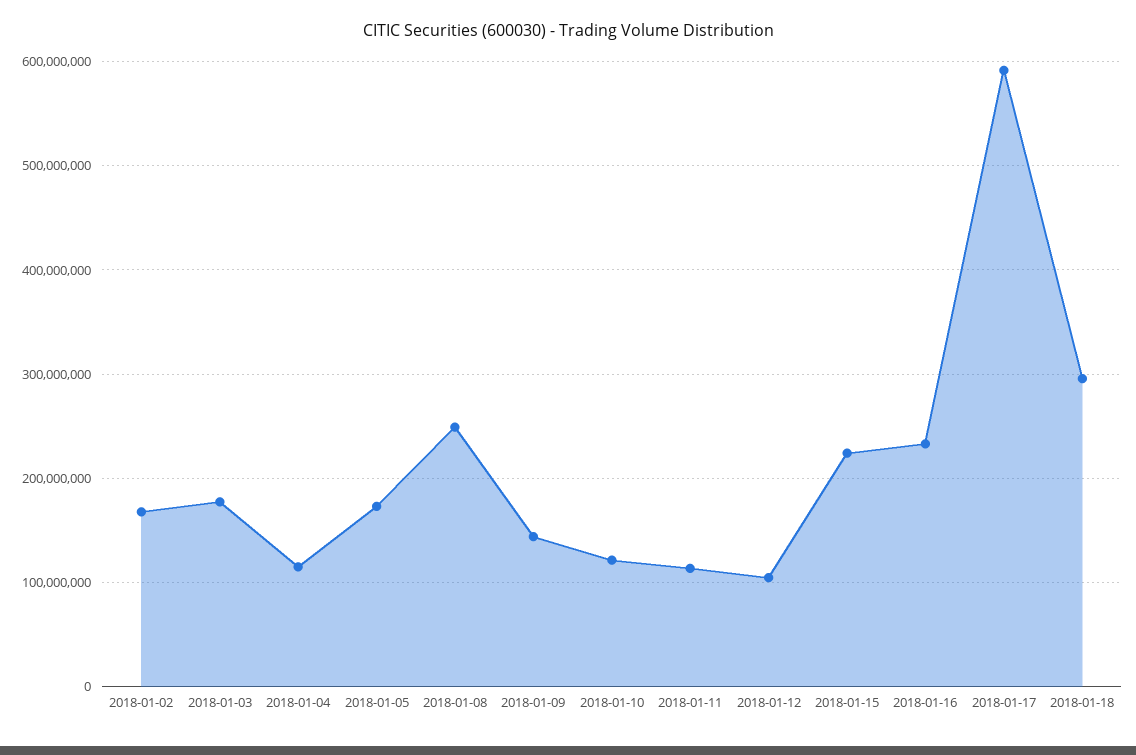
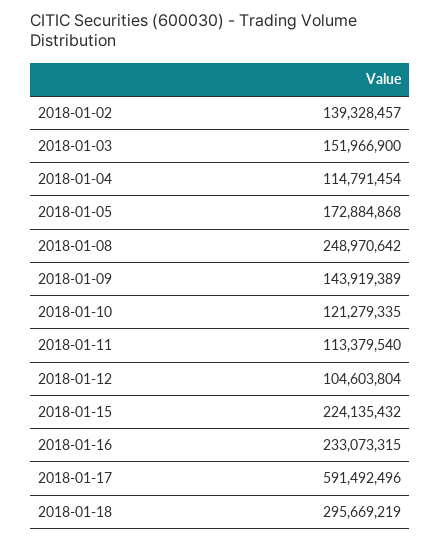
  {
-   "2018-01-02": 170000000,
+   "2018-01-02": 139328457,
-   "2018-01-03": 180000000,
+   "2018-01-03": 151966900,
    "2018-01-04": 114791454,
    "2018-01-05": 172884868,
    "2018-01-08": 248970642,
    "2018-01-09": 143919389,
    "2018-01-10": 121279335,
    "2018-01-11": 113379540,
    "2018-01-12": 104603804,
    "2018-01-15": 224135432,
    "2018-01-16": 233073315,
    "2018-01-17": 591492496,
    "2018-01-18": 295669219
  }

